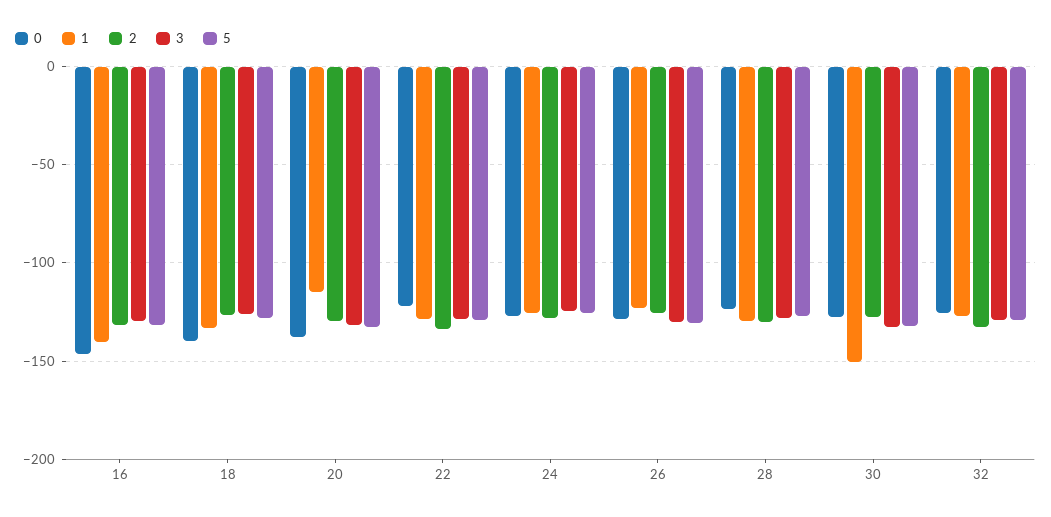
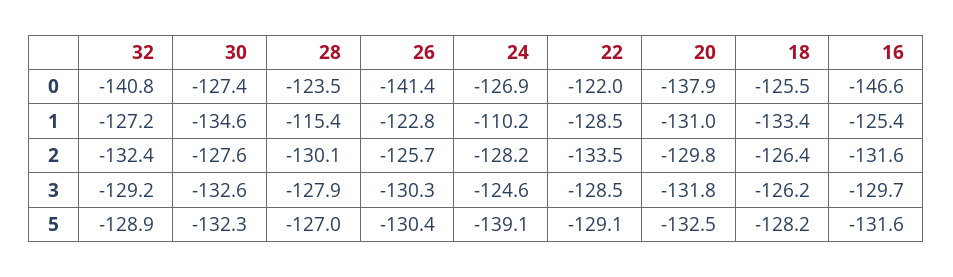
  {
    "0": {
      "16": -146.6,
-     "18": -140,
+     "18": -125.5,
      "20": -137.9,
      "22": -122,
      "24": -126.9,
-     "26": -130,
+     "26": -141.4,
      "28": -123.5,
      "30": -127.4,
-     "32": -125
+     "32": -140.8
    },
    "1": {
-     "16": -140,
+     "16": -125.4,
      "18": -133.4,
-     "20": -115,
+     "20": -131,
      "22": -128.5,
-     "24": -125,
+     "24": -110.2,
      "26": -122.8,
-     "28": -130,
+     "28": -115.4,
-     "30": -150,
+     "30": -134.6,
      "32": -127.2
    },
    "2": {
      "16": -131.6,
      "18": -126.4,
      "20": -129.8,
      "22": -133.5,
      "24": -128.2,
      "26": -125.7,
      "28": -130.1,
      "30": -127.6,
      "32": -132.4
    },
    "3": {
      "16": -129.7,
      "18": -126.2,
      "20": -131.8,
      "22": -128.5,
      "24": -124.6,
      "26": -130.3,
      "28": -127.9,
      "30": -132.6,
      "32": -129.2
    },
    "5": {
      "16": -131.6,
      "18": -128.2,
      "20": -132.5,
      "22": -129.1,
-     "24": -125,
+     "24": -139.1,
      "26": -130.4,
      "28": -127,
      "30": -132.3,
      "32": -128.9
    }
  }

